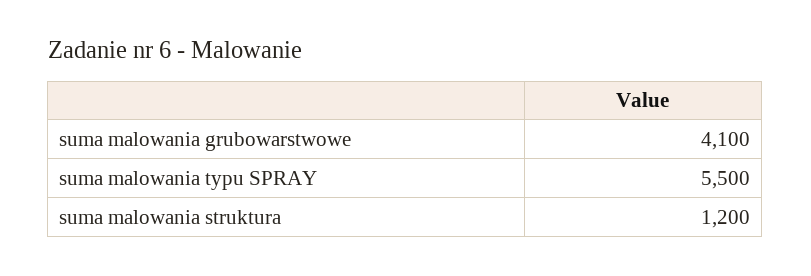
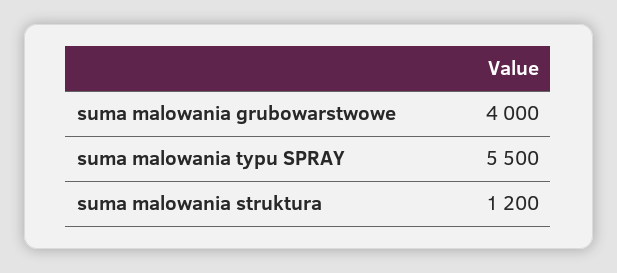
  {
-   "suma malowania grubowarstwowe": 4100,
+   "suma malowania grubowarstwowe": 4000,
    "suma malowania typu SPRAY": 5500,
    "suma malowania struktura": 1200
  }

